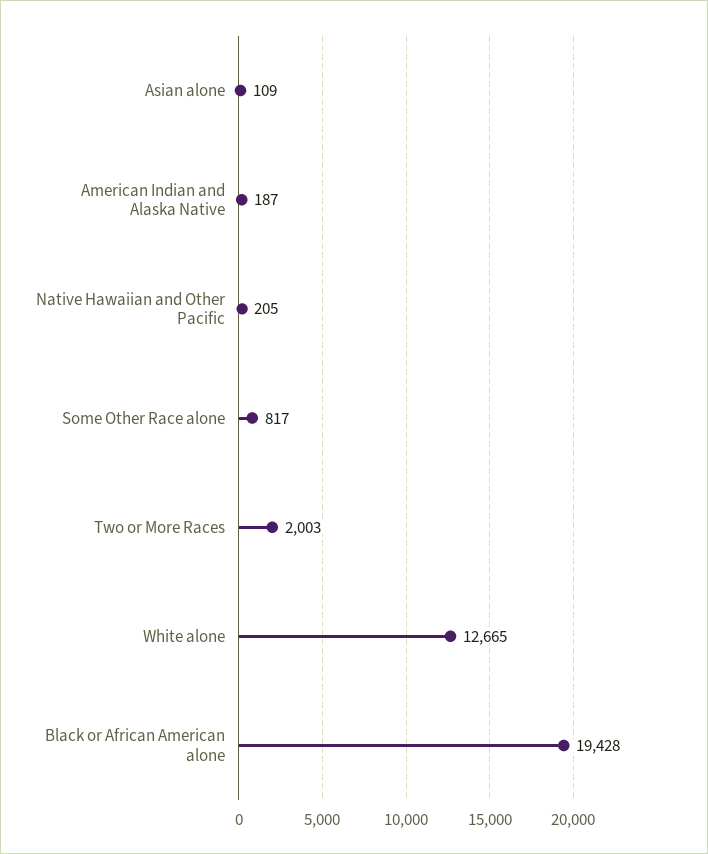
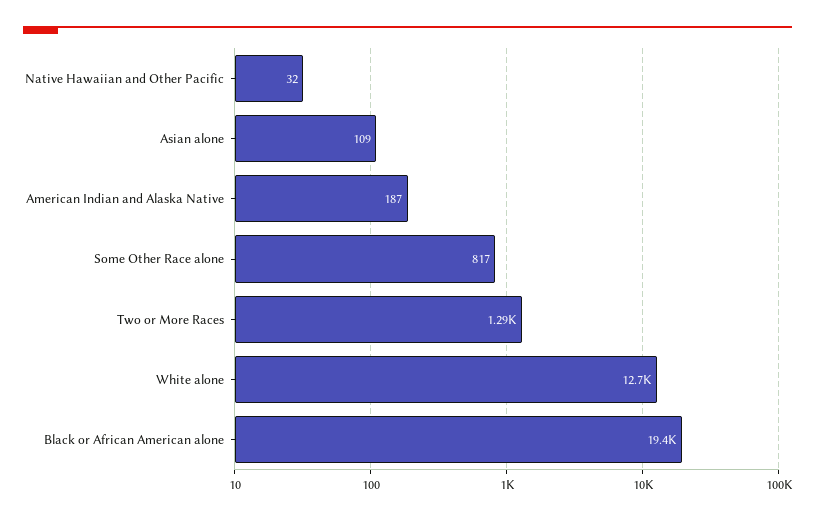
  {
    "Asian alone": 109,
    "American Indian and Alaska Native": 187,
-   "Native Hawaiian and Other Pacific": 205,
+   "Native Hawaiian and Other Pacific": 32,
    "Some Other Race alone": 817,
-   "Two or More Races": 2003,
+   "Two or More Races": 1290,
    "White alone": 12665,
    "Black or African American alone": 19428
  }

